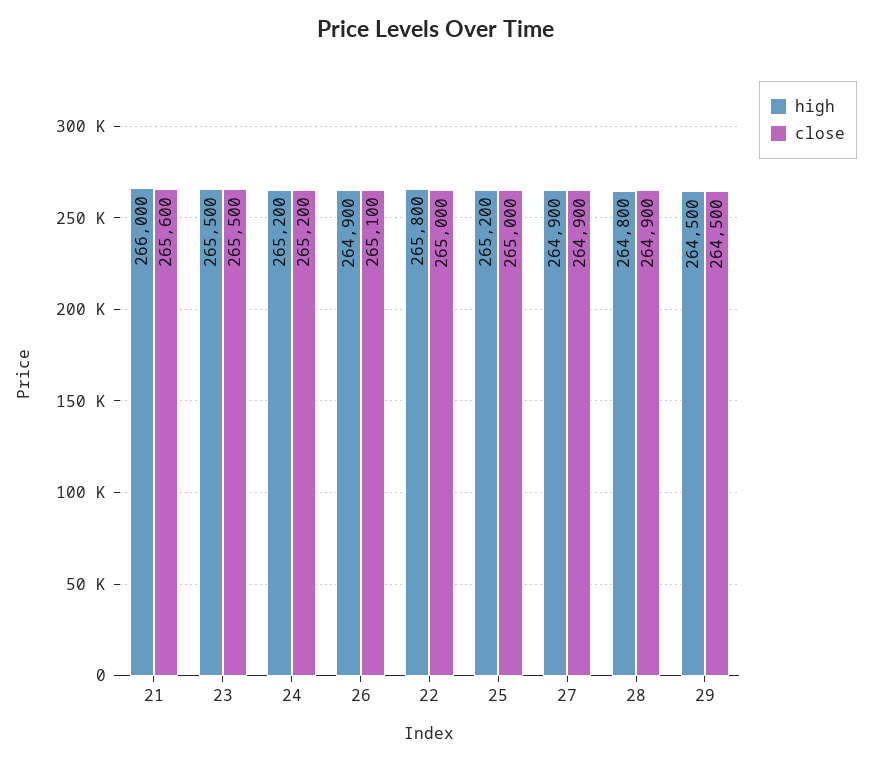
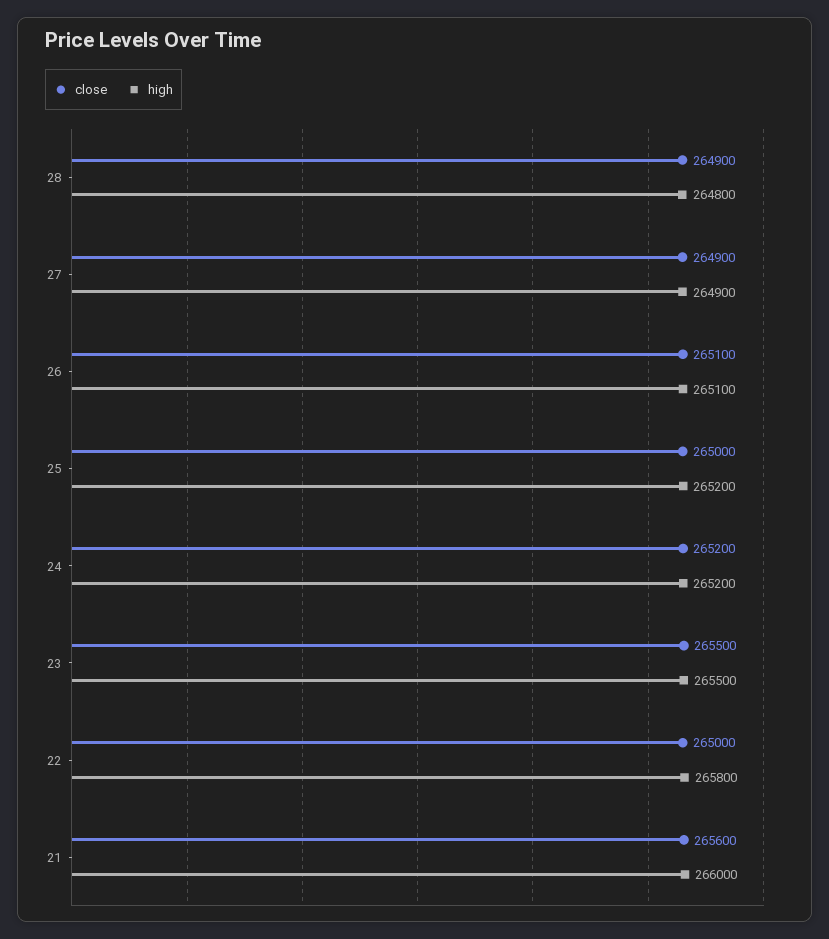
  {
    "high": {
      "21": 266000,
      "23": 265500,
      "24": 265200,
-     "26": 264900,
+     "26": 265100,
      "22": 265800,
      "25": 265200,
      "27": 264900,
-     "28": 264800,
+     "28": 264800
-     "29": 264500
    },
    "close": {
      "21": 265600,
      "23": 265500,
      "24": 265200,
      "26": 265100,
      "22": 265000,
      "25": 265000,
      "27": 264900,
-     "28": 264900,
+     "28": 264900
-     "29": 264500
    }
  }

